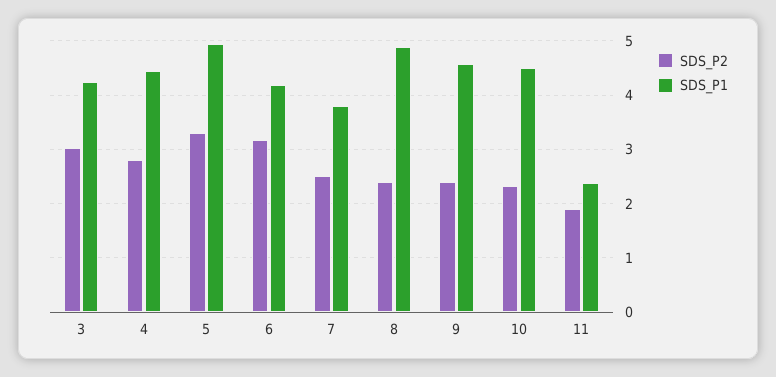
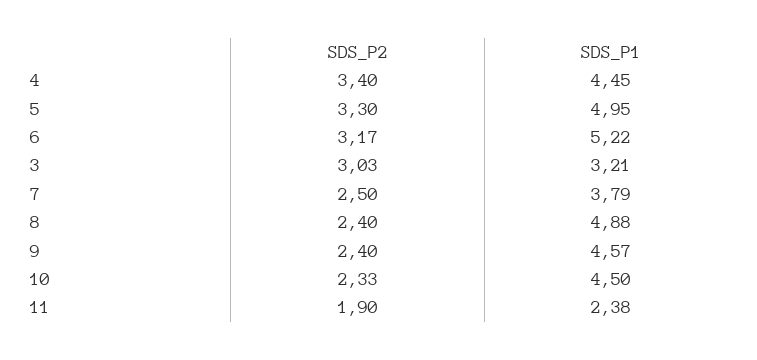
  {
    "SDS_P2": {
      "3": 3.03,
-     "4": 2.8,
+     "4": 3.4,
      "5": 3.3,
      "6": 3.17,
      "7": 2.5,
      "8": 2.4,
      "9": 2.4,
      "10": 2.33,
      "11": 1.9
    },
    "SDS_P1": {
-     "3": 4.2,
+     "3": 3.21,
      "4": 4.45,
      "5": 4.95,
-     "6": 4.2,
+     "6": 5.22,
      "7": 3.79,
      "8": 4.88,
      "9": 4.57,
      "10": 4.5,
      "11": 2.38
    }
  }

